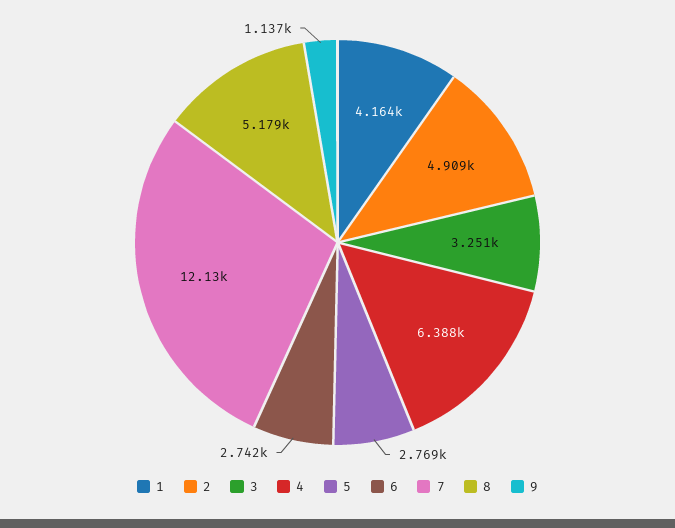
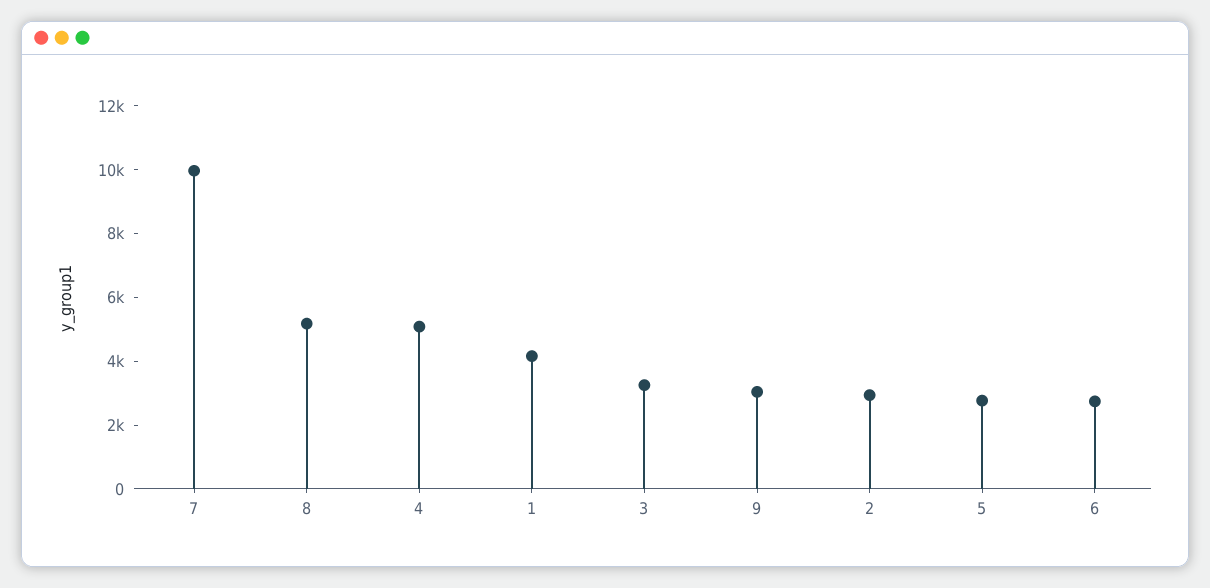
  {
    "1": 4164,
-   "2": 4909,
+   "2": 3000,
    "3": 3251,
-   "4": 6388,
+   "4": 5000,
    "5": 2769,
    "6": 2742,
-   "7": 12130,
+   "7": 10000,
    "8": 5179,
-   "9": 1137
+   "9": 3000
  }

